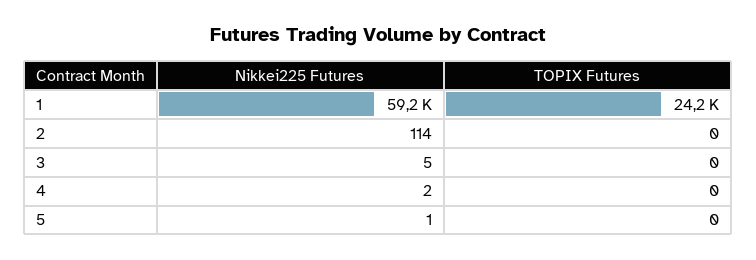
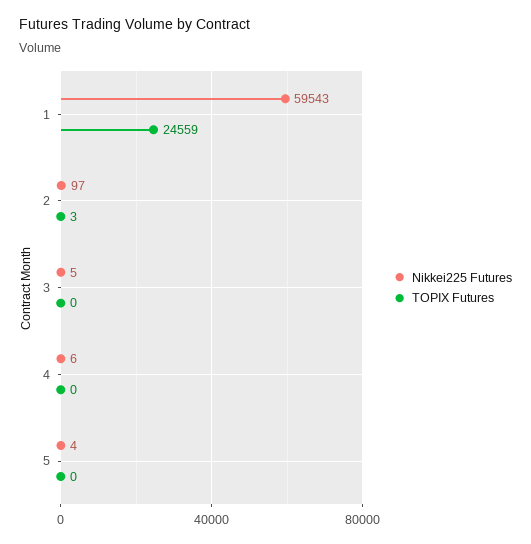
  {
    "Nikkei225 Futures": {
-     "1": 59200,
+     "1": 59543,
-     "2": 114,
+     "2": 97,
      "3": 5,
-     "4": 2,
+     "4": 6,
-     "5": 1
+     "5": 4
    },
    "TOPIX Futures": {
-     "1": 24200,
+     "1": 24559,
-     "2": 0,
+     "2": 3,
      "3": 0,
      "4": 0,
      "5": 0
    }
  }

